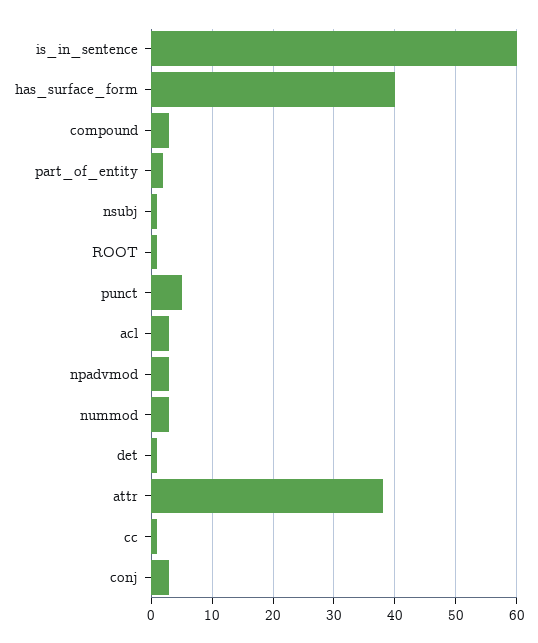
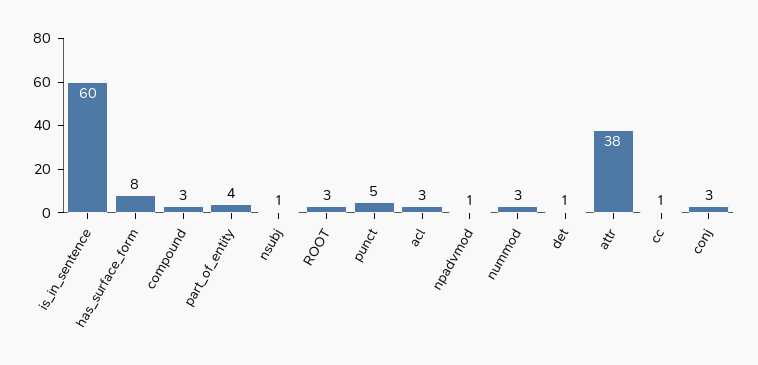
  {
    "is_in_sentence": 60,
-   "has_surface_form": 40,
+   "has_surface_form": 8,
    "compound": 3,
-   "part_of_entity": 2,
+   "part_of_entity": 4,
    "nsubj": 1,
-   "ROOT": 1,
+   "ROOT": 3,
    "punct": 5,
    "acl": 3,
-   "npadvmod": 3,
+   "npadvmod": 1,
    "nummod": 3,
    "det": 1,
    "attr": 38,
    "cc": 1,
    "conj": 3
  }

